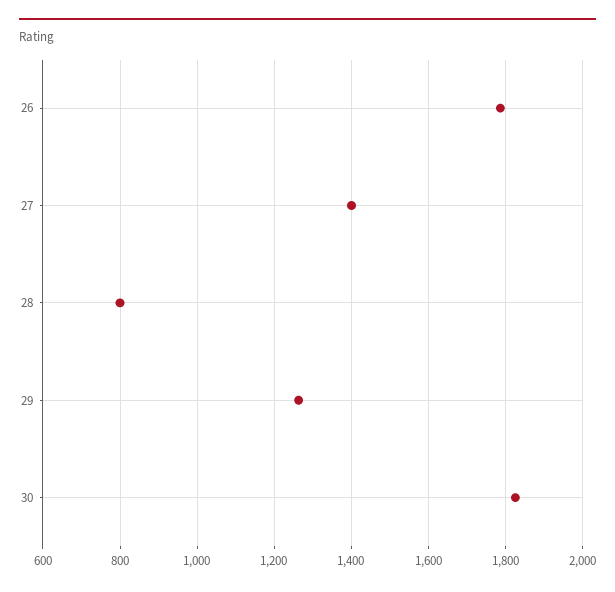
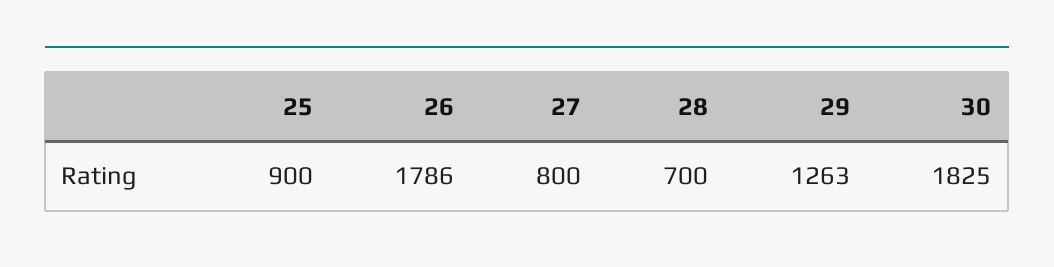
  {
    "26": 1786,
-   "27": 1400,
+   "27": 800,
-   "28": 800,
+   "28": 700,
    "29": 1263,
-   "30": 1825
+   "30": 1825,
+   "25": 900
  }

